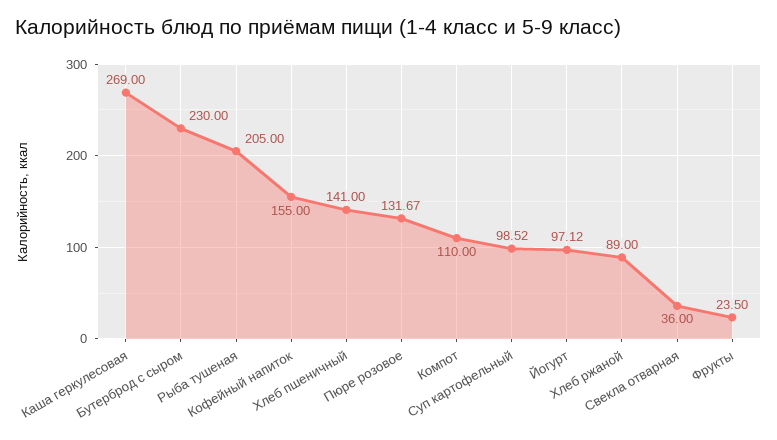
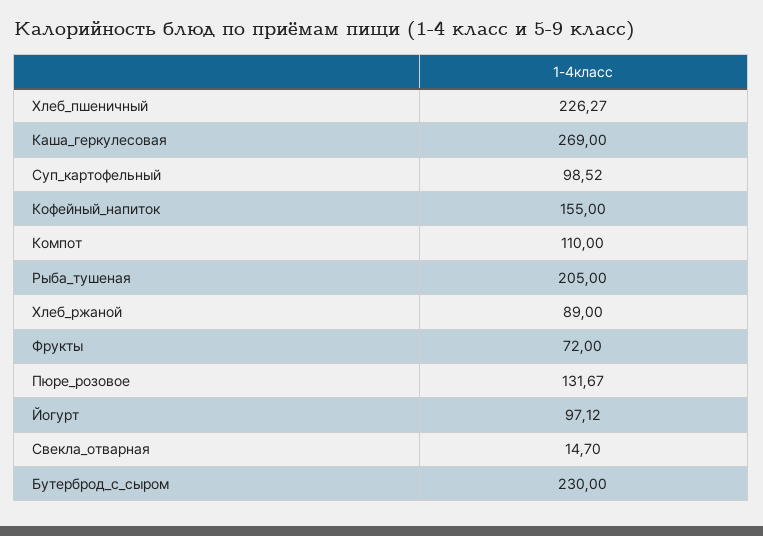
  {
    "Каша геркулесовая": 269,
    "Бутерброд с сыром": 230,
    "Рыба тушеная": 205,
    "Кофейный напиток": 155,
-   "Хлеб пшеничный": 141,
+   "Хлеб пшеничный": 226.27,
    "Пюре розовое": 131.67,
    "Компот": 110,
    "Суп картофельный": 98.52,
    "Йогурт": 97.12,
    "Хлеб ржаной": 89,
-   "Свекла отварная": 36,
+   "Свекла отварная": 14.7,
-   "Фрукты": 23.5
+   "Фрукты": 72
  }

